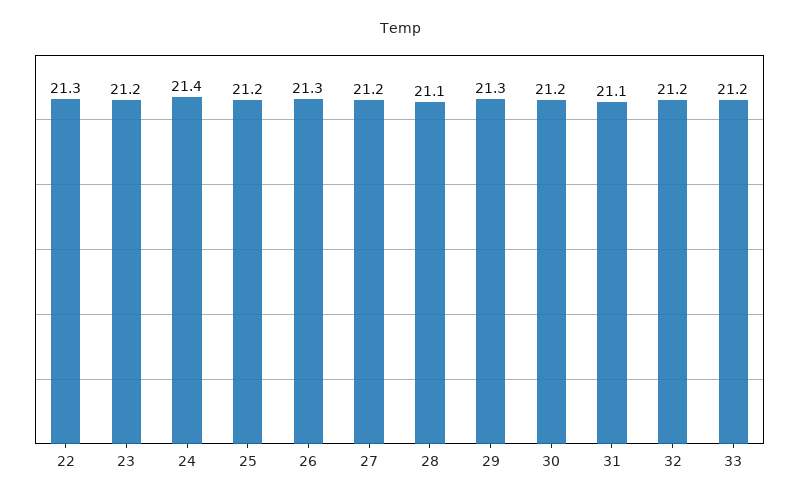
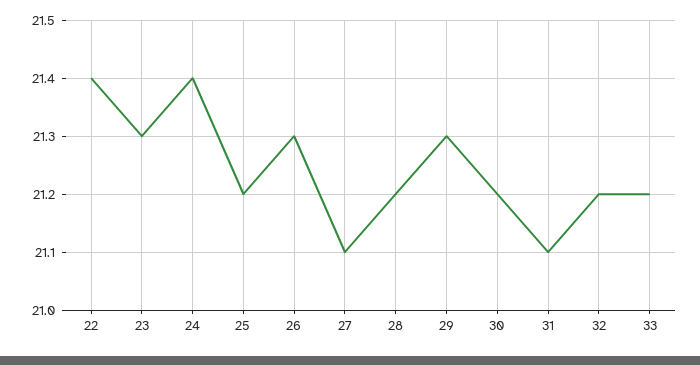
  {
-   "22": 21.3,
+   "22": 21.4,
-   "23": 21.2,
+   "23": 21.3,
    "24": 21.4,
    "25": 21.2,
    "26": 21.3,
-   "27": 21.2,
+   "27": 21.1,
-   "28": 21.1,
+   "28": 21.2,
    "29": 21.3,
    "30": 21.2,
    "31": 21.1,
    "32": 21.2,
    "33": 21.2
  }

